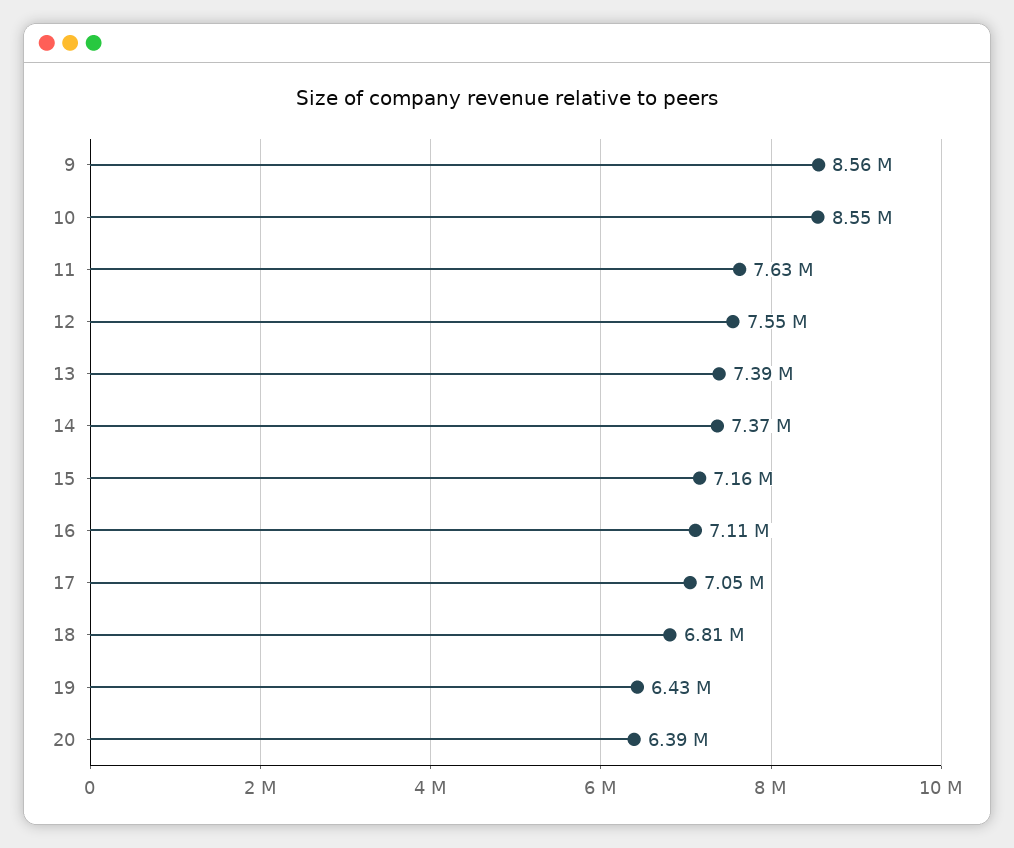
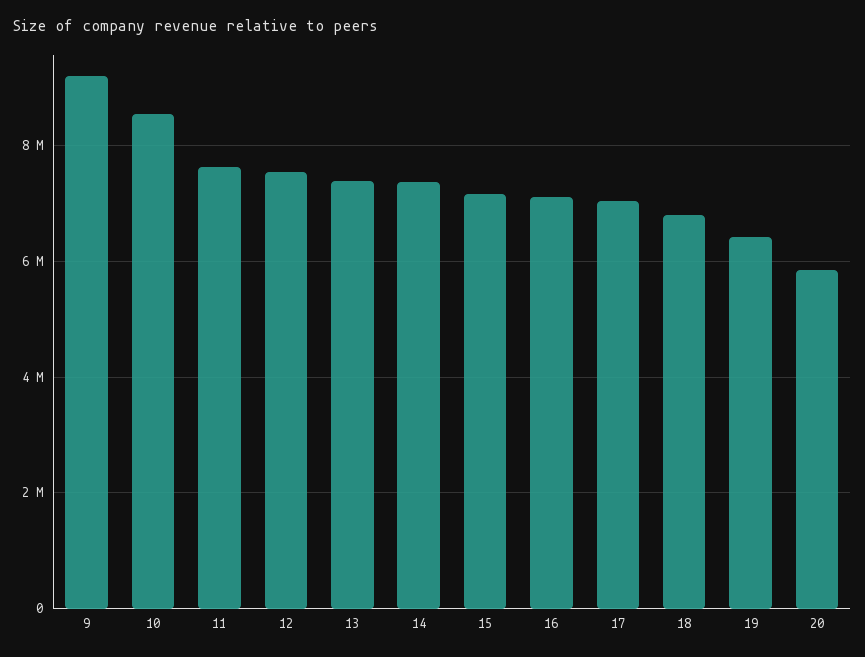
  {
-   "9": 8560000,
+   "9": 9200000,
    "10": 8550000,
    "11": 7630000,
    "12": 7550000,
    "13": 7390000,
    "14": 7370000,
    "15": 7160000,
    "16": 7110000,
    "17": 7050000,
    "18": 6810000,
    "19": 6430000,
-   "20": 6390000
+   "20": 5800000
  }

